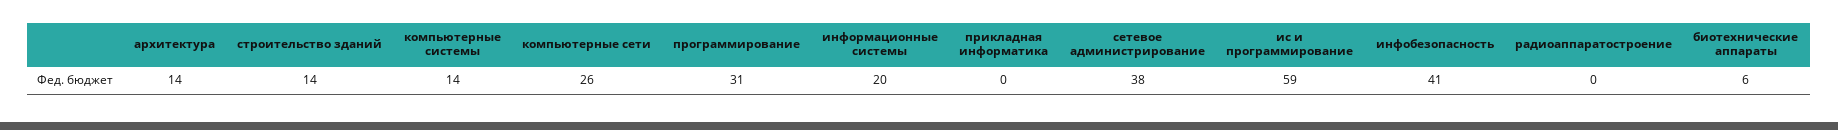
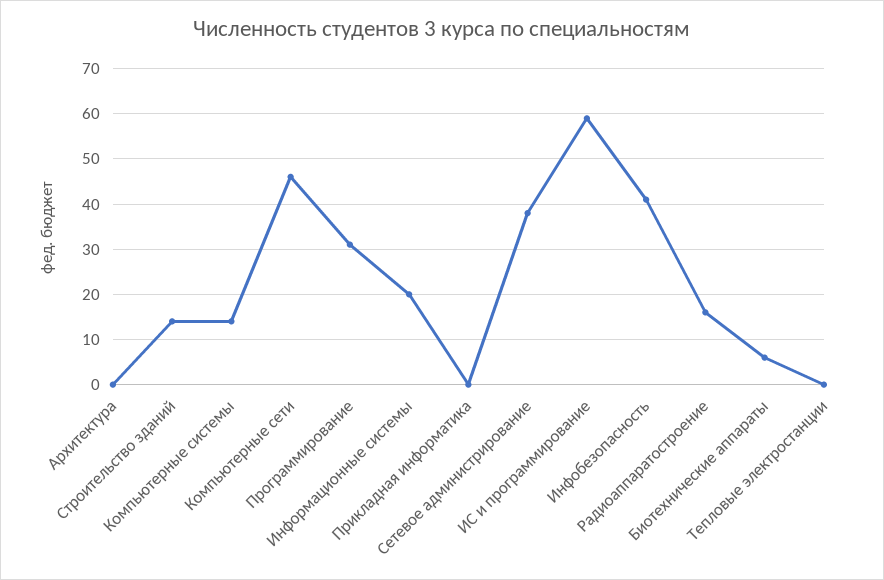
  {
-   "архитектура": 14,
+   "архитектура": 0,
    "строительство зданий": 14,
    "компьютерные системы": 14,
-   "компьютерные сети": 26,
+   "компьютерные сети": 45,
    "программирование": 31,
    "информационные системы": 20,
    "прикладная информатика": 0,
    "сетевое администрирование": 38,
    "ис и программирование": 59,
    "инфобезопасность": 41,
-   "радиоаппаратостроение": 0,
+   "радиоаппаратостроение": 15,
-   "биотехнические аппараты": 6
+   "биотехнические аппараты": 6,
+   "Тепловые электростанции": 0
  }

